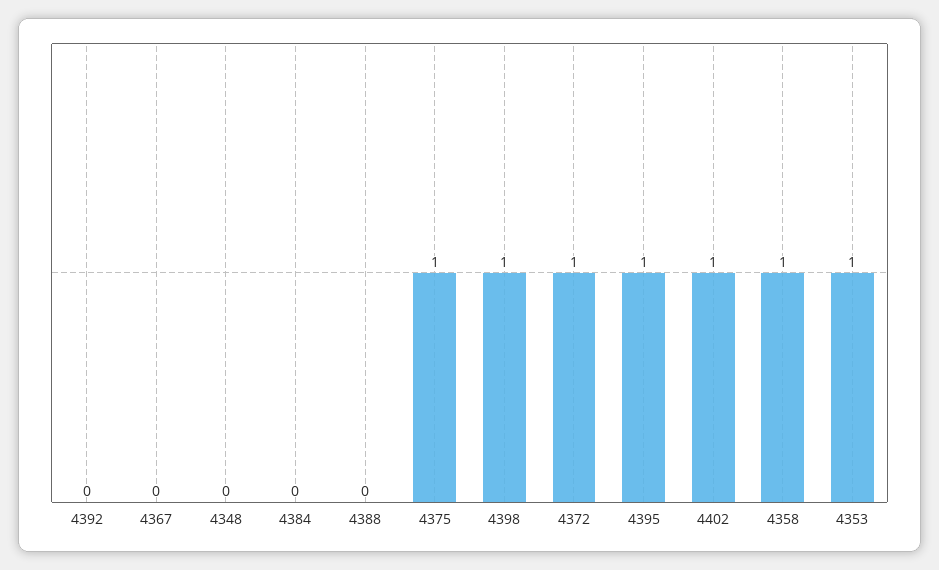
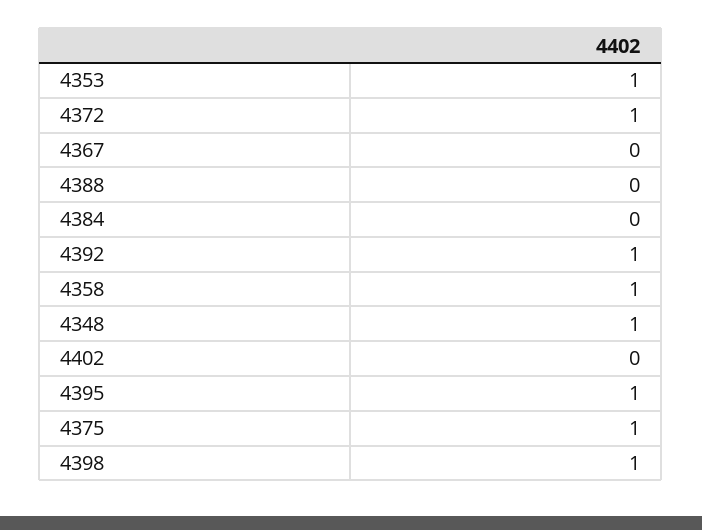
  {
-   "4392": 0,
+   "4392": 1,
    "4367": 0,
-   "4348": 0,
+   "4348": 1,
    "4384": 0,
    "4388": 0,
    "4375": 1,
    "4398": 1,
    "4372": 1,
    "4395": 1,
-   "4402": 1,
+   "4402": 0,
    "4358": 1,
    "4353": 1
  }

